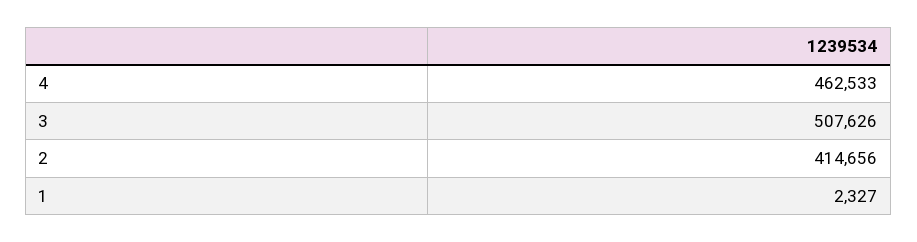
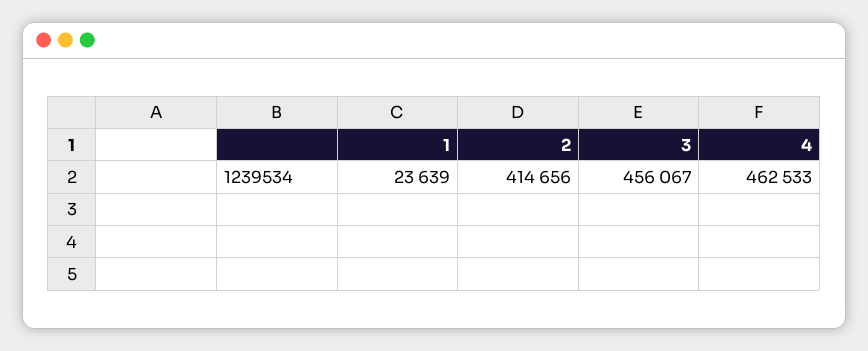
  {
    "4": 462533,
-   "3": 507626,
+   "3": 456067,
    "2": 414656,
-   "1": 2327
+   "1": 23639
  }

